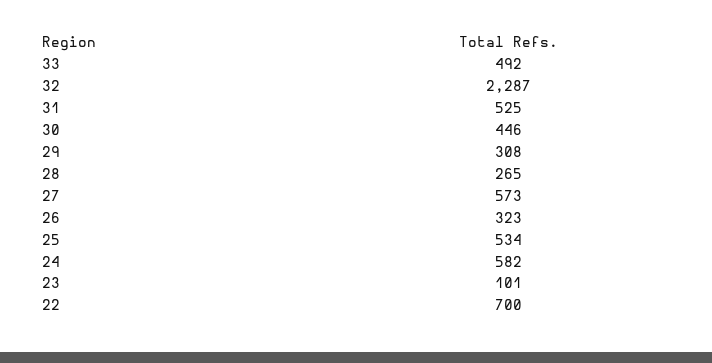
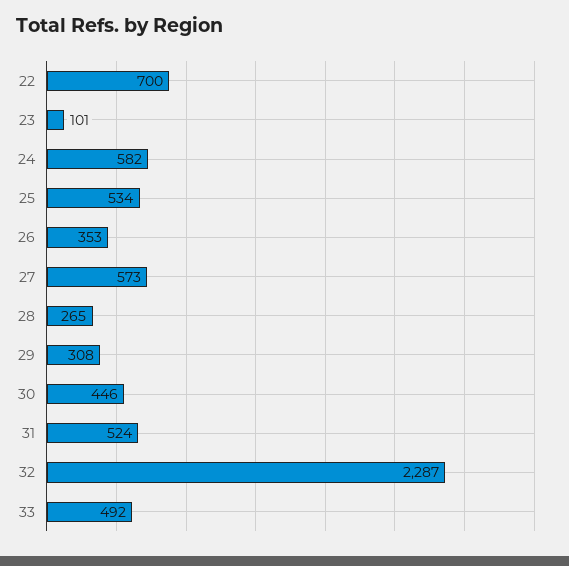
  {
    "33": 492,
    "32": 2287,
-   "31": 525,
+   "31": 524,
    "30": 446,
    "29": 308,
    "28": 265,
    "27": 573,
-   "26": 323,
+   "26": 353,
    "25": 534,
    "24": 582,
    "23": 101,
    "22": 700
  }

